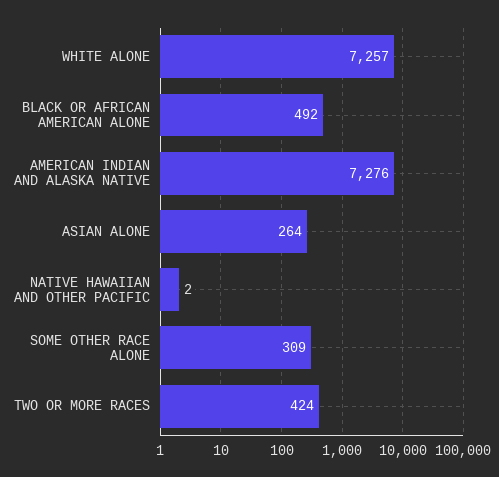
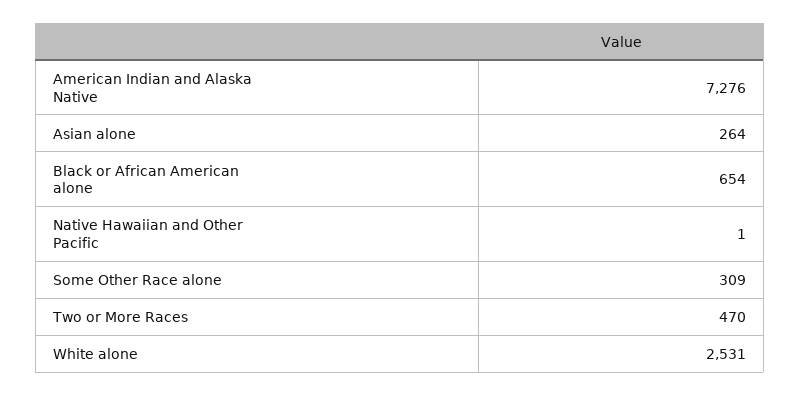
  {
-   "WHITE ALONE": 7257,
+   "WHITE ALONE": 2531,
-   "BLACK OR AFRICAN AMERICAN ALONE": 492,
+   "BLACK OR AFRICAN AMERICAN ALONE": 654,
    "AMERICAN INDIAN AND ALASKA NATIVE": 7276,
    "ASIAN ALONE": 264,
-   "NATIVE HAWAIIAN AND OTHER PACIFIC": 2,
+   "NATIVE HAWAIIAN AND OTHER PACIFIC": 1,
    "SOME OTHER RACE ALONE": 309,
-   "TWO OR MORE RACES": 424
+   "TWO OR MORE RACES": 470
  }

